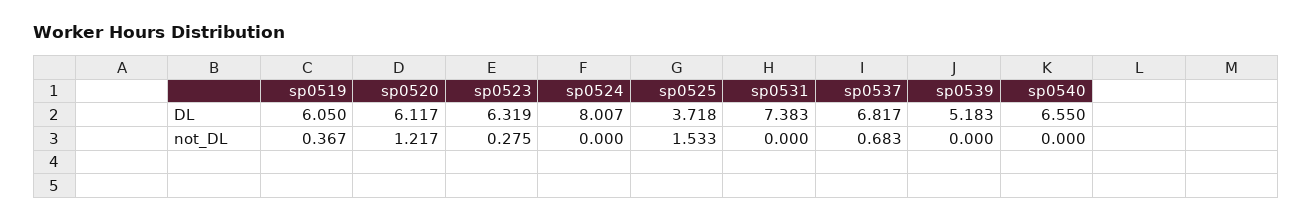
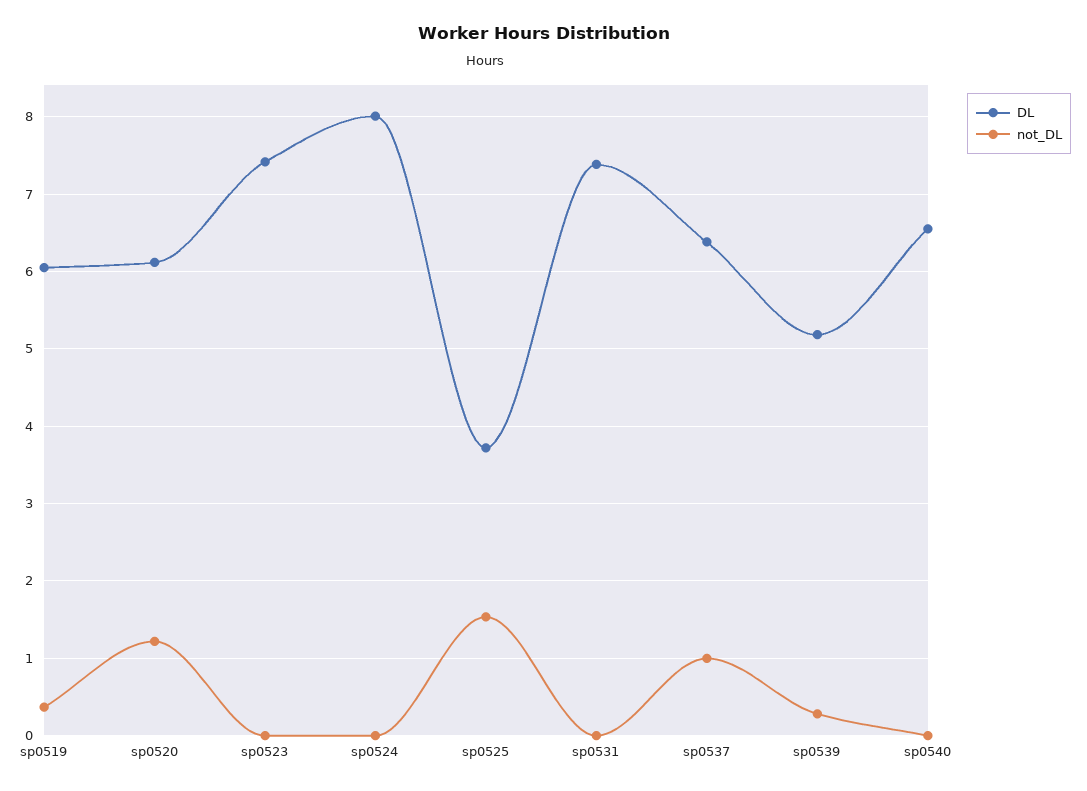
  {
    "DL": {
      "sp0519": 6.05,
      "sp0520": 6.117,
-     "sp0523": 6.319,
+     "sp0523": 7.4,
      "sp0524": 8.007,
      "sp0525": 3.718,
      "sp0531": 7.383,
-     "sp0537": 6.817,
+     "sp0537": 6.4,
      "sp0539": 5.183,
      "sp0540": 6.55
    },
    "not_DL": {
      "sp0519": 0.367,
      "sp0520": 1.217,
-     "sp0523": 0.275,
+     "sp0523": 0,
      "sp0524": 0,
      "sp0525": 1.533,
      "sp0531": 0,
-     "sp0537": 0.683,
+     "sp0537": 1,
-     "sp0539": 0,
+     "sp0539": 0.3,
      "sp0540": 0
    }
  }

